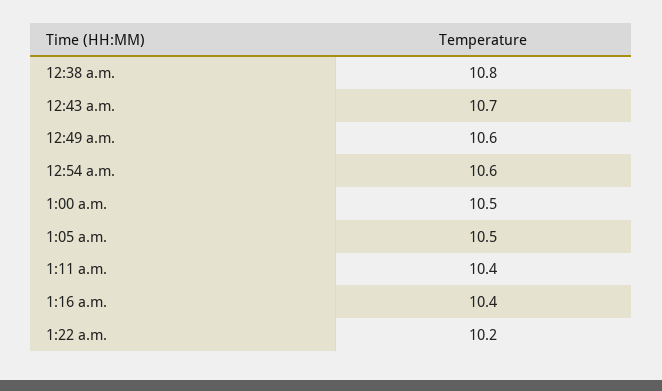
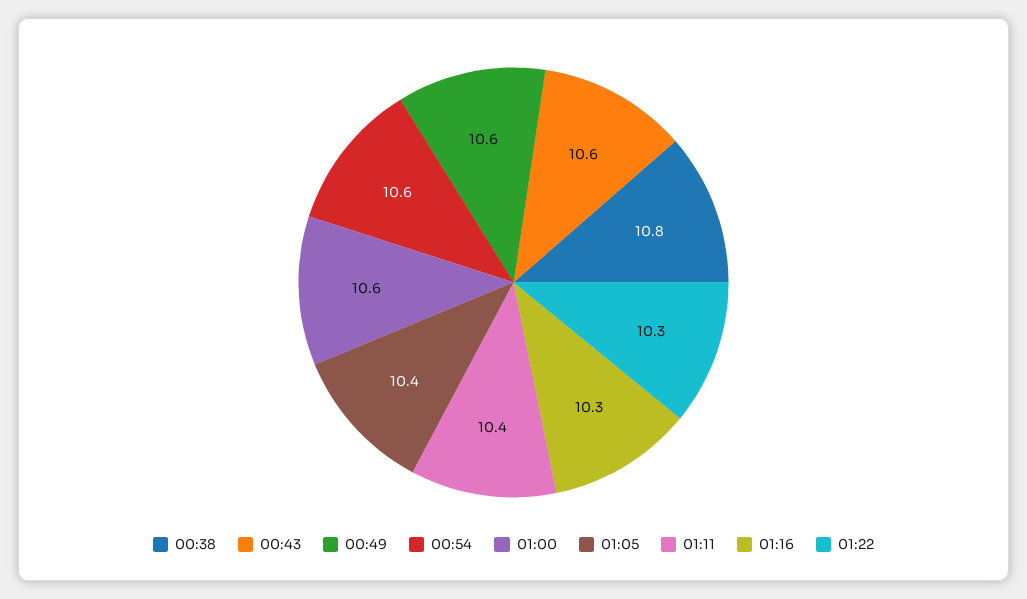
  {
    "12:38 a.m.": 10.8,
-   "12:43 a.m.": 10.7,
+   "12:43 a.m.": 10.6,
    "12:49 a.m.": 10.6,
    "12:54 a.m.": 10.6,
-   "1:00 a.m.": 10.5,
+   "1:00 a.m.": 10.6,
-   "1:05 a.m.": 10.5,
+   "1:05 a.m.": 10.4,
    "1:11 a.m.": 10.4,
-   "1:16 a.m.": 10.4,
+   "1:16 a.m.": 10.3,
-   "1:22 a.m.": 10.2
+   "1:22 a.m.": 10.3
  }

